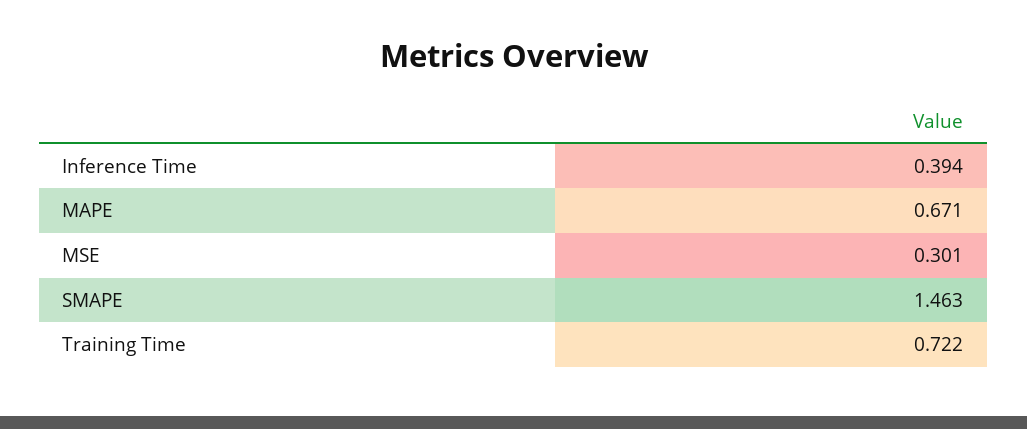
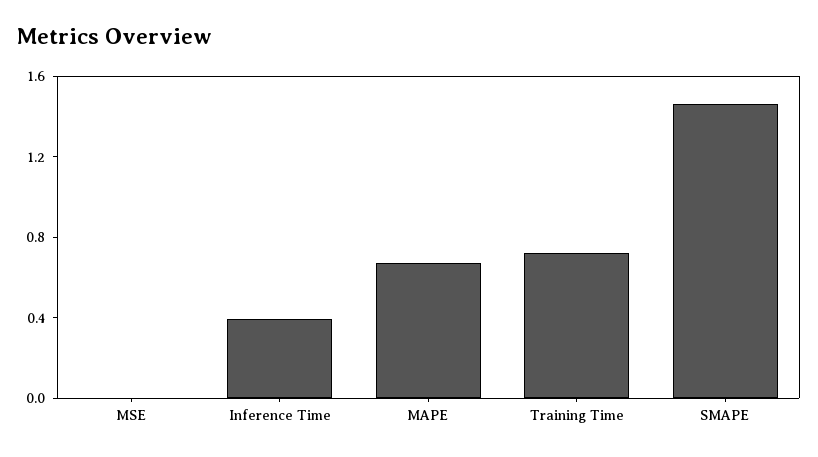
  {
    "Inference Time": 0.394,
    "MAPE": 0.671,
-   "MSE": 0.301,
+   "MSE": 0,
    "SMAPE": 1.463,
    "Training Time": 0.722
  }

